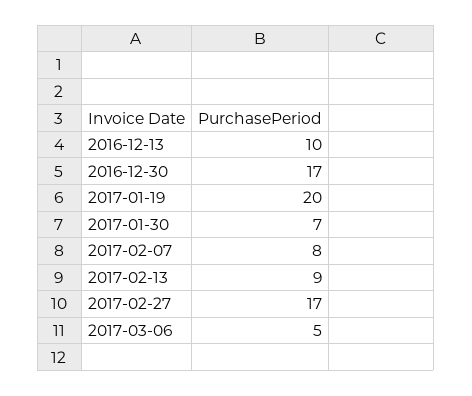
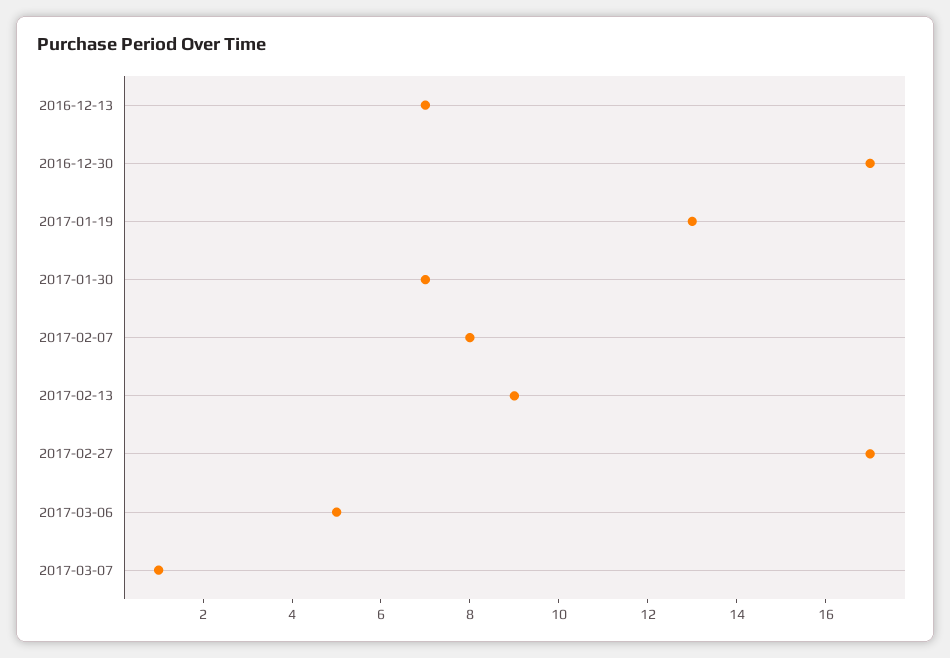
  {
-   "2016-12-13": 10,
+   "2016-12-13": 7,
    "2016-12-30": 17,
-   "2017-01-19": 20,
+   "2017-01-19": 13,
    "2017-01-30": 7,
    "2017-02-07": 8,
    "2017-02-13": 9,
    "2017-02-27": 17,
-   "2017-03-06": 5
+   "2017-03-06": 5,
+   "2017-03-07": 1
  }

